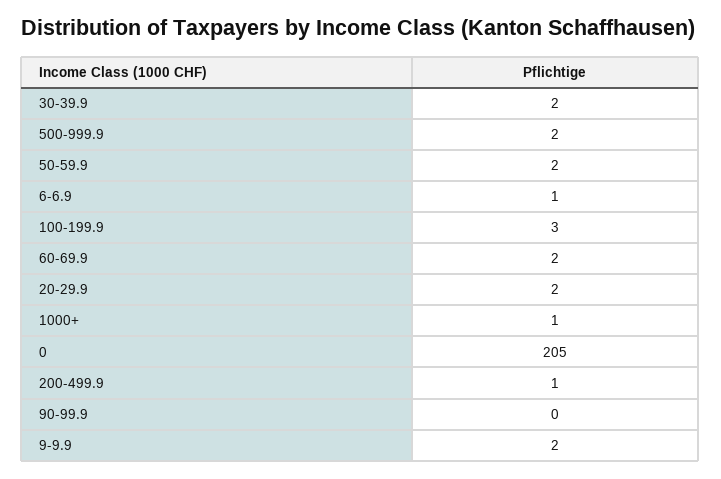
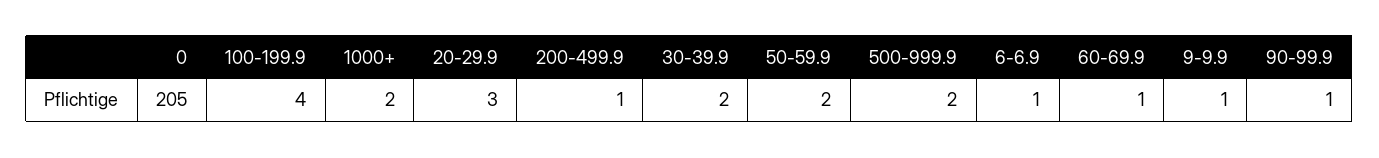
  {
    "30-39.9": 2,
    "500-999.9": 2,
    "50-59.9": 2,
    "6-6.9": 1,
-   "100-199.9": 3,
+   "100-199.9": 4,
-   "60-69.9": 2,
+   "60-69.9": 1,
-   "20-29.9": 2,
+   "20-29.9": 3,
-   "1000+": 1,
+   "1000+": 2,
    "0": 205,
    "200-499.9": 1,
-   "90-99.9": 0,
+   "90-99.9": 1,
-   "9-9.9": 2
+   "9-9.9": 1
  }

